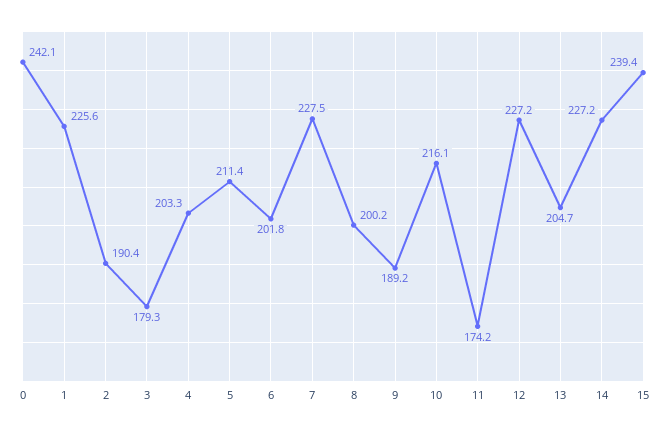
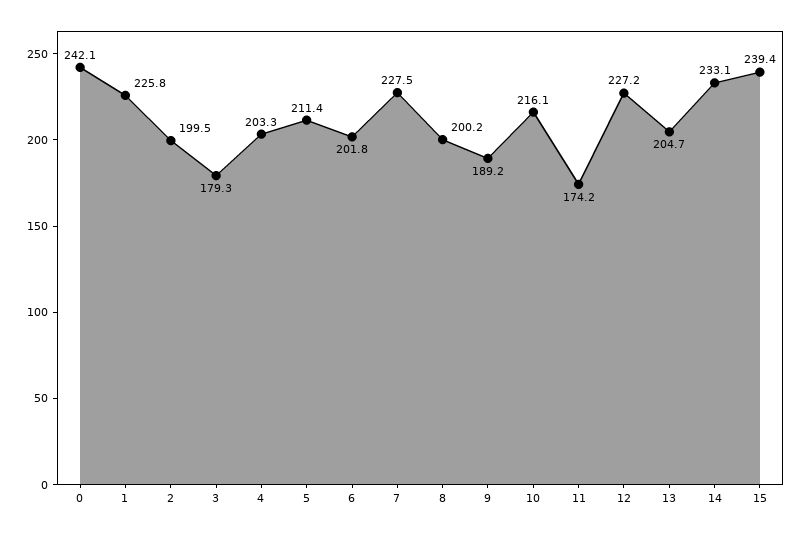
  {
    "0": 242.1,
-   "1": 225.6,
+   "1": 225.8,
-   "2": 190.4,
+   "2": 199.5,
    "3": 179.3,
    "4": 203.3,
    "5": 211.4,
    "6": 201.8,
    "7": 227.5,
    "8": 200.2,
    "9": 189.2,
    "10": 216.1,
    "11": 174.2,
    "12": 227.2,
    "13": 204.7,
-   "14": 227.2,
+   "14": 233.1,
    "15": 239.4
  }

